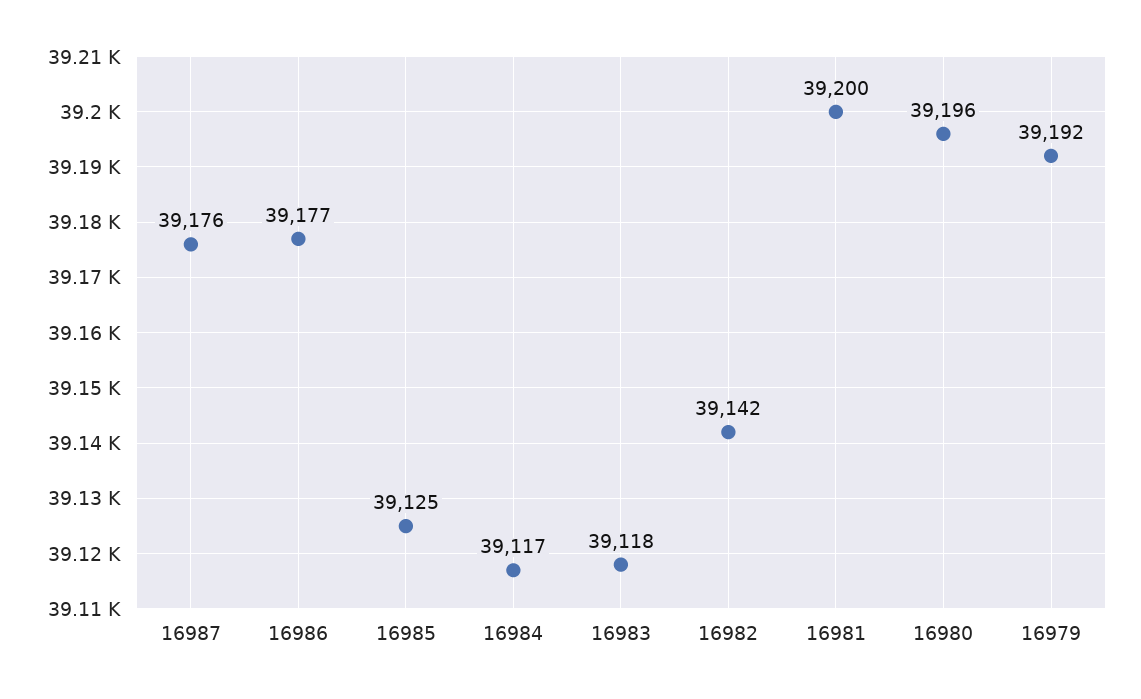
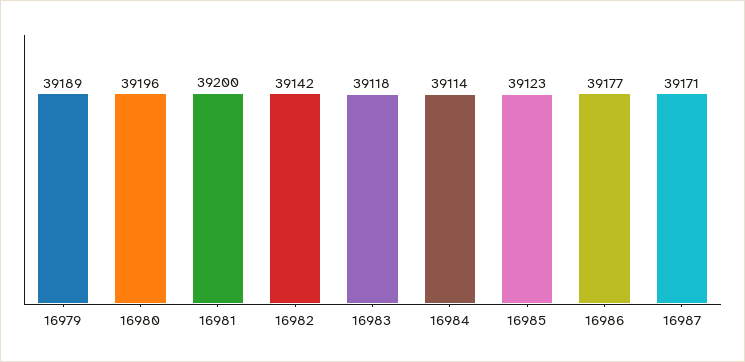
  {
-   "16987": 39176,
+   "16987": 39171,
    "16986": 39177,
-   "16985": 39125,
+   "16985": 39123,
-   "16984": 39117,
+   "16984": 39114,
    "16983": 39118,
    "16982": 39142,
    "16981": 39200,
    "16980": 39196,
-   "16979": 39192
+   "16979": 39189
  }

